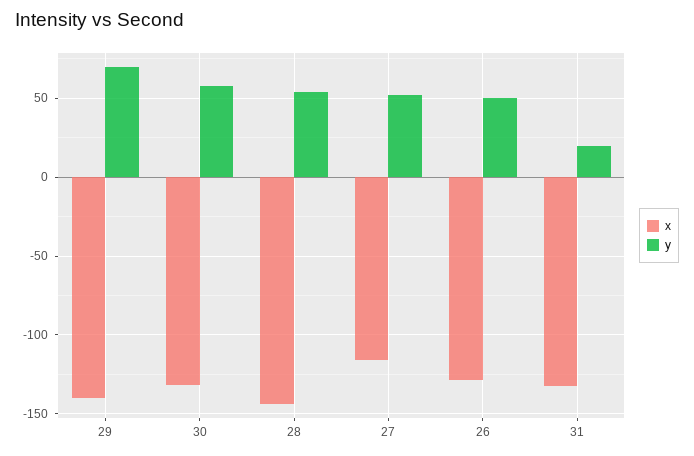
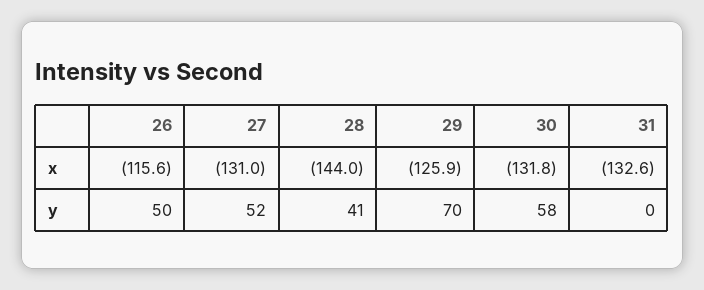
  {
    "x": {
-     "29": -140,
+     "29": -125.9,
      "30": -131.8,
      "28": -144,
-     "27": -115,
+     "27": -131,
-     "26": -130,
+     "26": -115.6,
      "31": -132.6
    },
    "y": {
      "29": 70,
      "30": 58,
-     "28": 55,
+     "28": 41,
      "27": 52,
      "26": 50,
-     "31": 20
+     "31": 0
    }
  }

